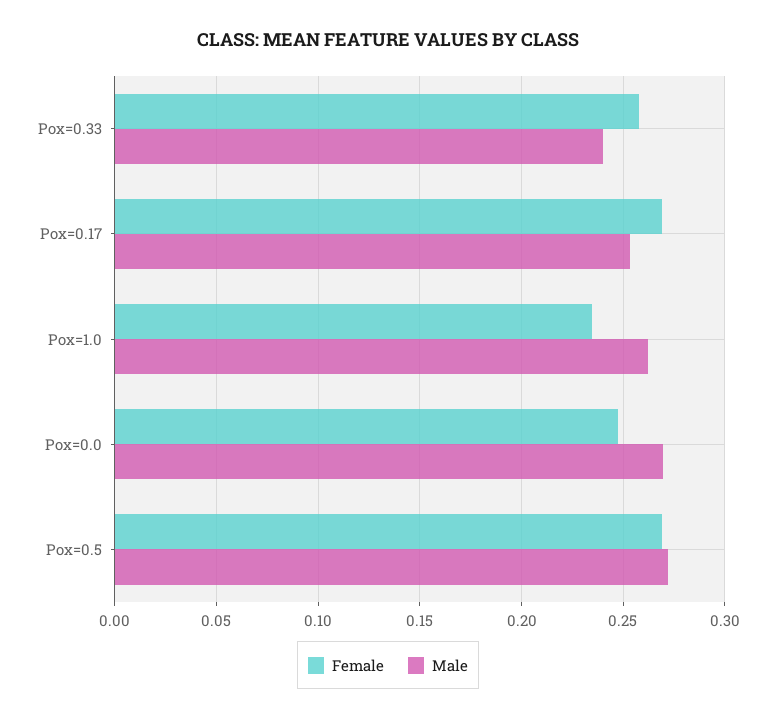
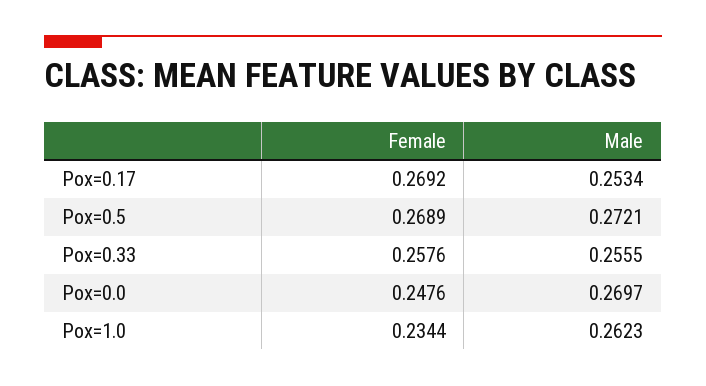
  {
    "Female": {
      "Pox=0.33": 0.2576,
      "Pox=0.17": 0.2692,
      "Pox=1.0": 0.2344,
      "Pox=0.0": 0.2476,
      "Pox=0.5": 0.2689
    },
    "Male": {
-     "Pox=0.33": 0.24,
+     "Pox=0.33": 0.2555,
      "Pox=0.17": 0.2534,
      "Pox=1.0": 0.2623,
      "Pox=0.0": 0.2697,
      "Pox=0.5": 0.2721
    }
  }

